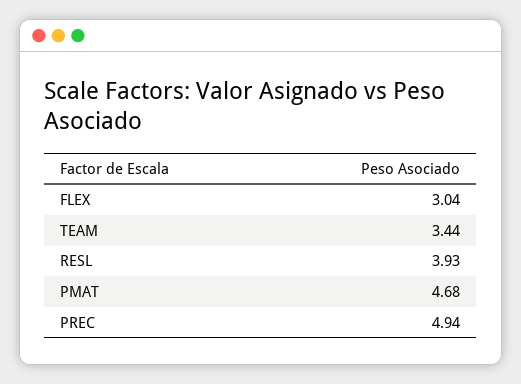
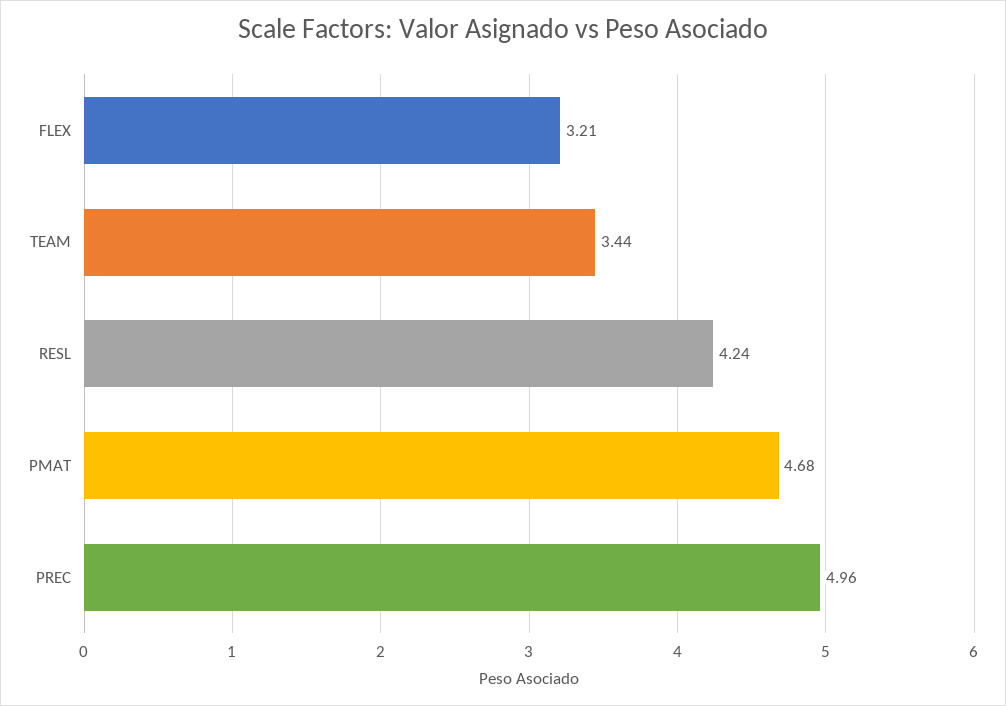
  {
-   "FLEX": 3.04,
+   "FLEX": 3.21,
    "TEAM": 3.44,
-   "RESL": 3.93,
+   "RESL": 4.24,
    "PMAT": 4.68,
-   "PREC": 4.94
+   "PREC": 4.96
  }

